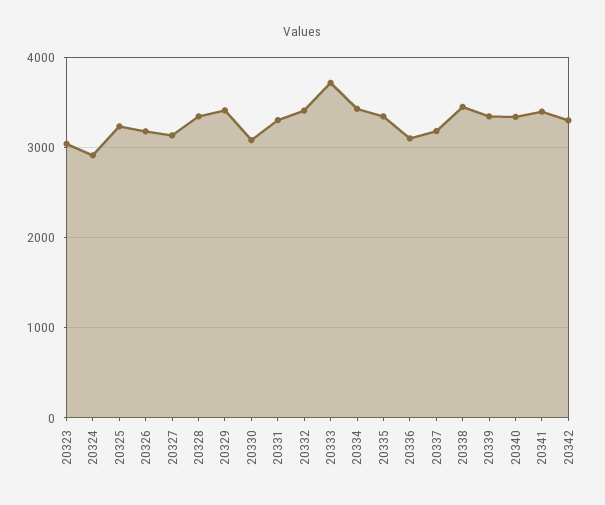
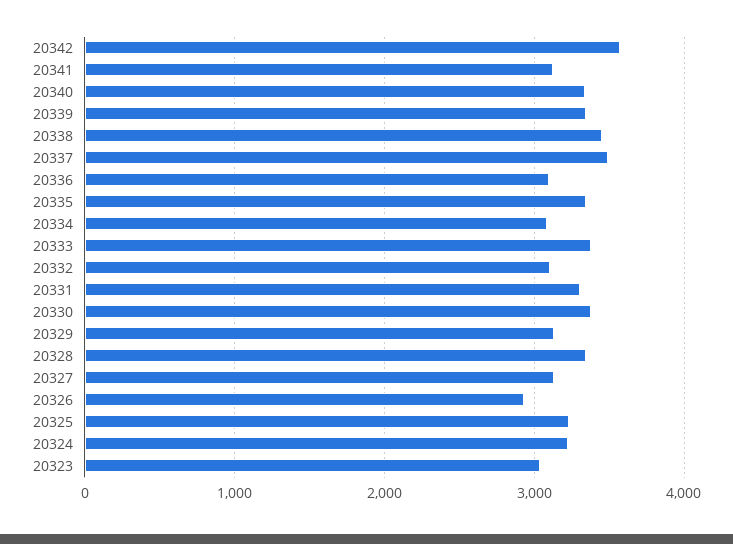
  {
    "20323": 3000,
-   "20324": 2900,
+   "20324": 3200,
    "20325": 3200,
-   "20326": 3200,
+   "20326": 2900,
    "20327": 3100,
    "20328": 3300,
-   "20329": 3400,
+   "20329": 3100,
-   "20330": 3100,
+   "20330": 3400,
    "20331": 3300,
-   "20332": 3400,
+   "20332": 3100,
-   "20333": 3700,
+   "20333": 3400,
-   "20334": 3400,
+   "20334": 3100,
    "20335": 3300,
    "20336": 3100,
-   "20337": 3200,
+   "20337": 3500,
    "20338": 3400,
    "20339": 3300,
    "20340": 3300,
-   "20341": 3400,
+   "20341": 3100,
-   "20342": 3300
+   "20342": 3600
  }

